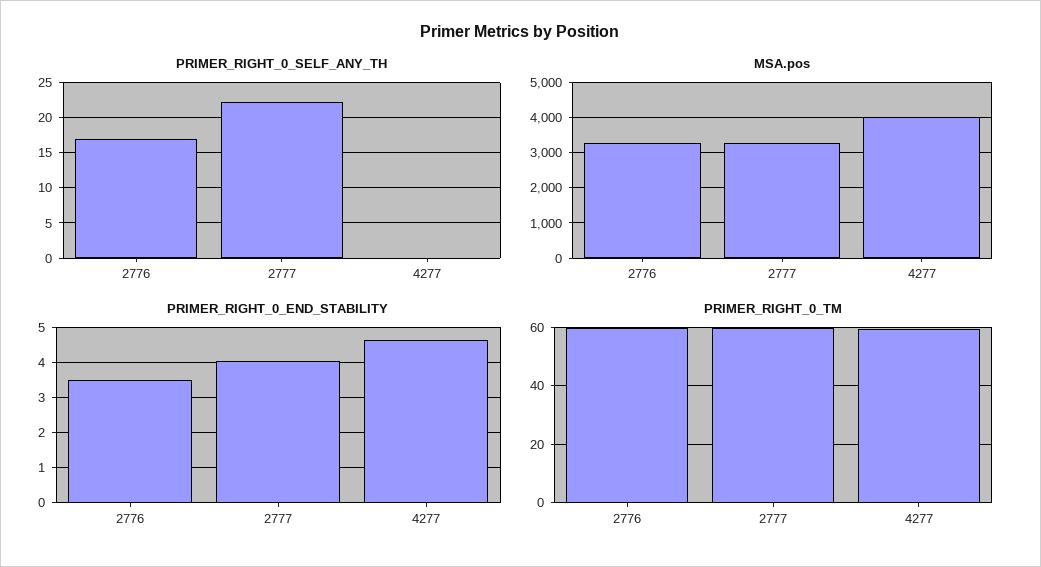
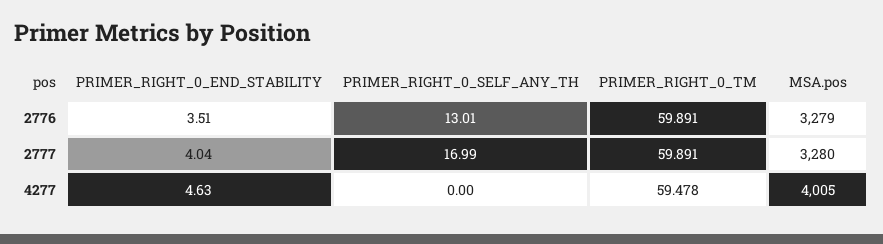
  {
    "PRIMER_RIGHT_0_SELF_ANY_TH": {
-     "2776": 17,
+     "2776": 13.01,
-     "2777": 22,
+     "2777": 16.99,
      "4277": 0
    },
    "MSA.pos": {
      "2776": 3279,
      "2777": 3280,
      "4277": 4005
    },
    "PRIMER_RIGHT_0_END_STABILITY": {
      "2776": 3.51,
      "2777": 4.04,
      "4277": 4.63
    },
    "PRIMER_RIGHT_0_TM": {
      "2776": 59.891,
      "2777": 59.891,
      "4277": 59.478
    }
  }

